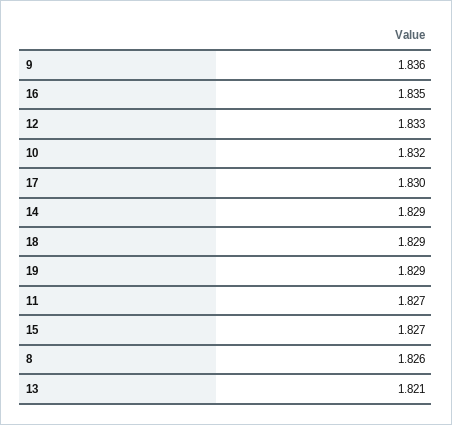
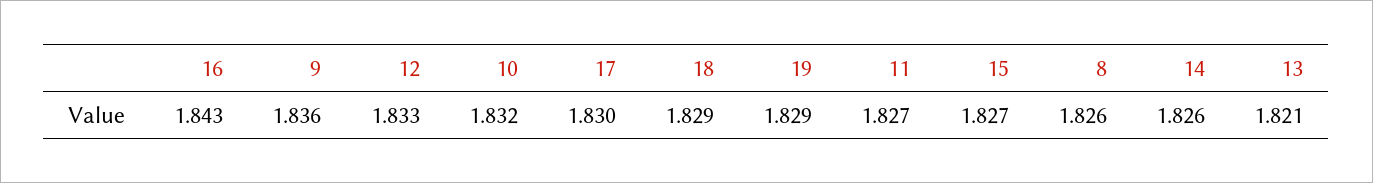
  {
    "9": 1.836,
-   "16": 1.835,
+   "16": 1.843,
    "12": 1.833,
    "10": 1.832,
    "17": 1.83,
-   "14": 1.829,
+   "14": 1.826,
    "18": 1.829,
    "19": 1.829,
    "11": 1.827,
    "15": 1.827,
    "8": 1.826,
    "13": 1.821
  }

